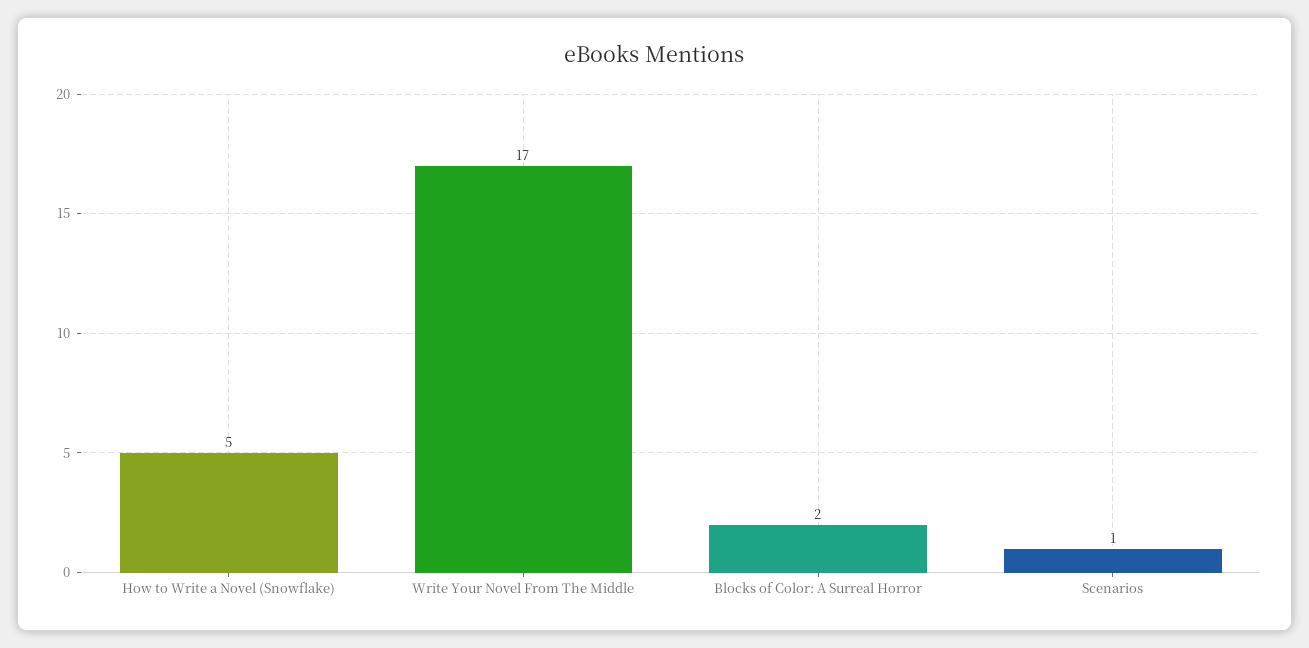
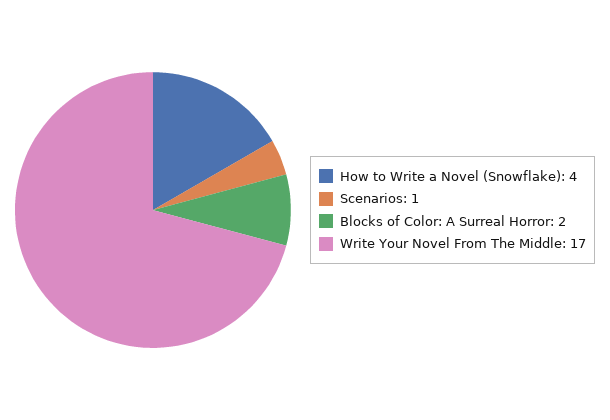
  {
-   "How to Write a Novel (Snowflake)": 5,
+   "How to Write a Novel (Snowflake)": 4,
    "Write Your Novel From The Middle": 17,
    "Blocks of Color: A Surreal Horror": 2,
    "Scenarios": 1
  }

